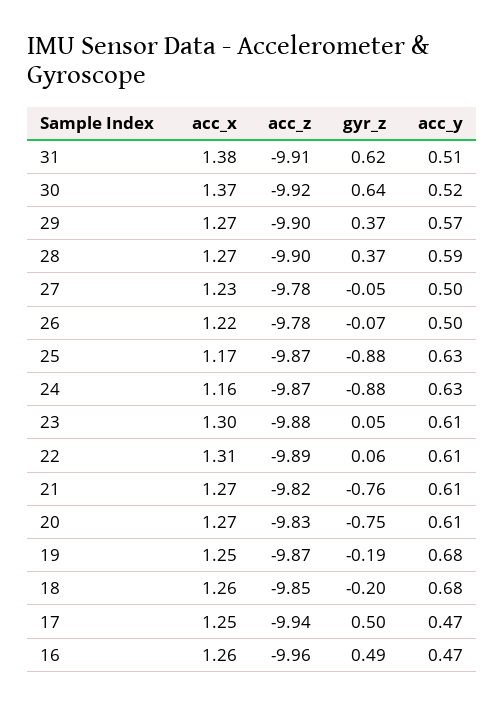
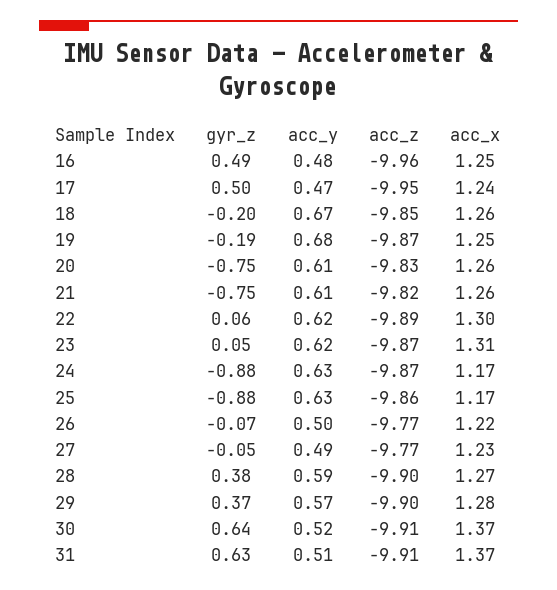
  {
    "acc_x": {
-     "31": 1.38,
+     "31": 1.37,
      "30": 1.37,
-     "29": 1.27,
+     "29": 1.28,
      "28": 1.27,
      "27": 1.23,
      "26": 1.22,
      "25": 1.17,
-     "24": 1.16,
+     "24": 1.17,
-     "23": 1.3,
+     "23": 1.31,
-     "22": 1.31,
+     "22": 1.3,
-     "21": 1.27,
+     "21": 1.26,
-     "20": 1.27,
+     "20": 1.26,
      "19": 1.25,
      "18": 1.26,
-     "17": 1.25,
+     "17": 1.24,
-     "16": 1.26
+     "16": 1.25
    },
    "acc_z": {
      "31": -9.91,
-     "30": -9.92,
+     "30": -9.91,
      "29": -9.9,
      "28": -9.9,
-     "27": -9.78,
+     "27": -9.77,
-     "26": -9.78,
+     "26": -9.77,
-     "25": -9.87,
+     "25": -9.86,
      "24": -9.87,
-     "23": -9.88,
+     "23": -9.87,
      "22": -9.89,
      "21": -9.82,
      "20": -9.83,
      "19": -9.87,
      "18": -9.85,
-     "17": -9.94,
+     "17": -9.95,
      "16": -9.96
    },
    "gyr_z": {
-     "31": 0.62,
+     "31": 0.63,
      "30": 0.64,
      "29": 0.37,
-     "28": 0.37,
+     "28": 0.38,
      "27": -0.05,
      "26": -0.07,
      "25": -0.88,
      "24": -0.88,
      "23": 0.05,
      "22": 0.06,
-     "21": -0.76,
+     "21": -0.75,
      "20": -0.75,
      "19": -0.19,
      "18": -0.2,
      "17": 0.5,
      "16": 0.49
    },
    "acc_y": {
      "31": 0.51,
      "30": 0.52,
      "29": 0.57,
      "28": 0.59,
-     "27": 0.5,
+     "27": 0.49,
      "26": 0.5,
      "25": 0.63,
      "24": 0.63,
-     "23": 0.61,
+     "23": 0.62,
-     "22": 0.61,
+     "22": 0.62,
      "21": 0.61,
      "20": 0.61,
      "19": 0.68,
-     "18": 0.68,
+     "18": 0.67,
      "17": 0.47,
-     "16": 0.47
+     "16": 0.48
    }
  }

